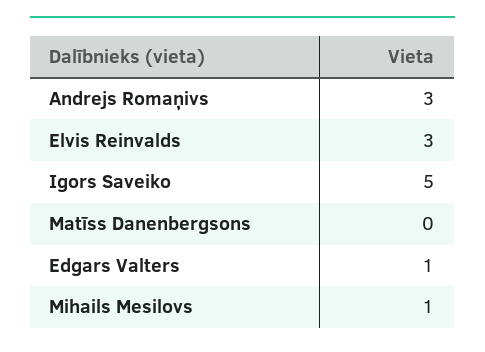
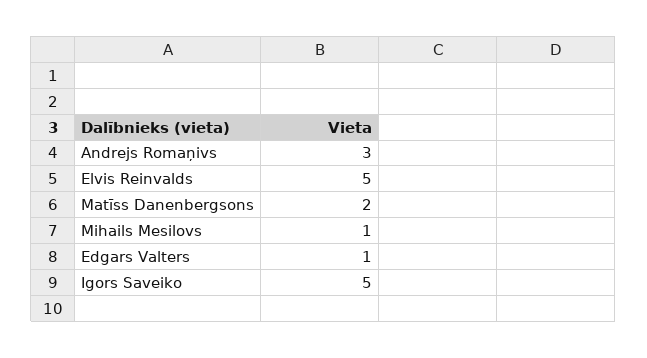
  {
    "Andrejs Romaņivs": 3,
-   "Elvis Reinvalds": 3,
+   "Elvis Reinvalds": 5,
    "Igors Saveiko": 5,
-   "Matīss Danenbergsons": 0,
+   "Matīss Danenbergsons": 2,
    "Edgars Valters": 1,
    "Mihails Mesilovs": 1
  }

